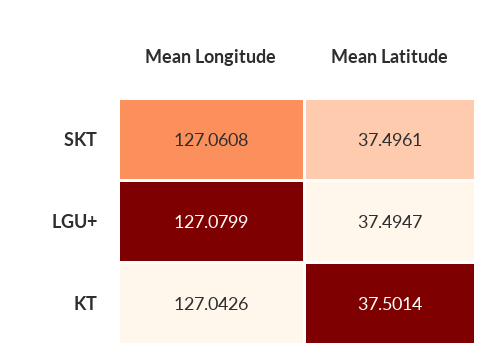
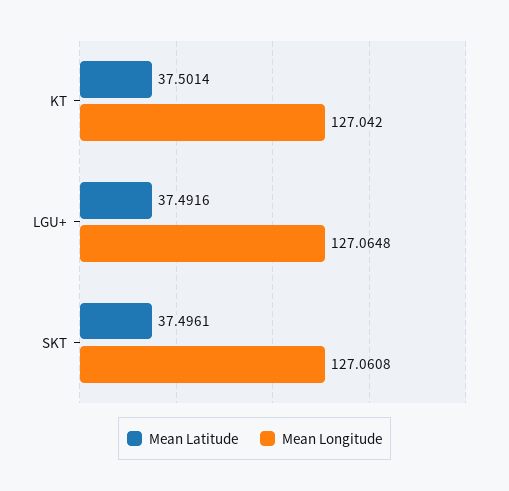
  {
    "Mean Longitude": {
      "SKT": 127.0608,
-     "LGU+": 127.0799,
+     "LGU+": 127.0648,
-     "KT": 127.0426
+     "KT": 127.042
    },
    "Mean Latitude": {
      "SKT": 37.4961,
-     "LGU+": 37.4947,
+     "LGU+": 37.4916,
      "KT": 37.5014
    }
  }

